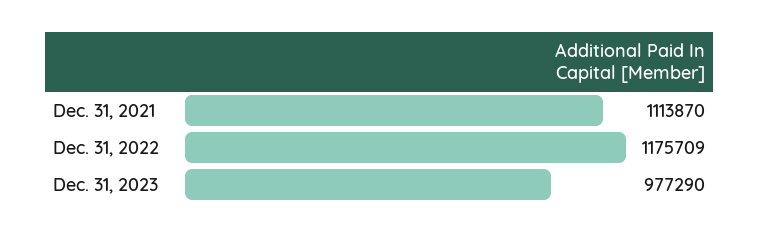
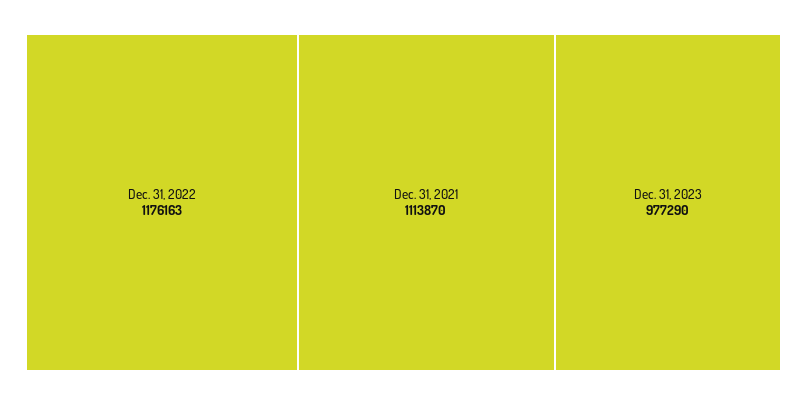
  {
    "Dec. 31, 2021": 1113870,
-   "Dec. 31, 2022": 1175709,
+   "Dec. 31, 2022": 1176163,
    "Dec. 31, 2023": 977290
  }

